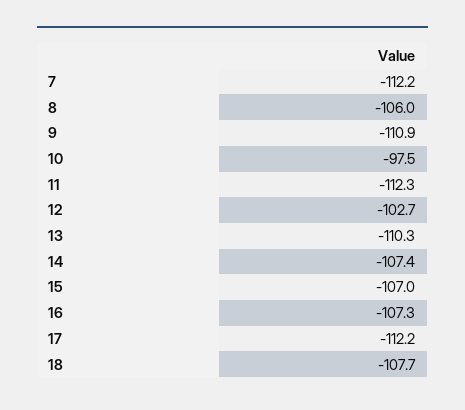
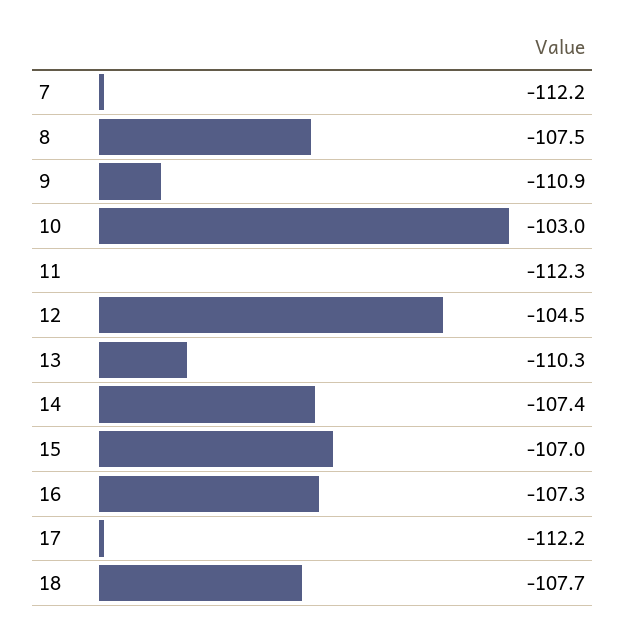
  {
    "7": -112.2,
-   "8": -106,
+   "8": -107.5,
    "9": -110.9,
-   "10": -97.5,
+   "10": -103,
    "11": -112.3,
-   "12": -102.7,
+   "12": -104.5,
    "13": -110.3,
    "14": -107.4,
    "15": -107,
    "16": -107.3,
    "17": -112.2,
    "18": -107.7
  }

